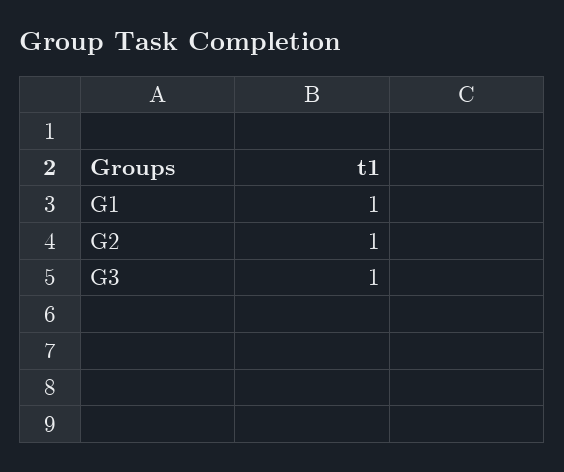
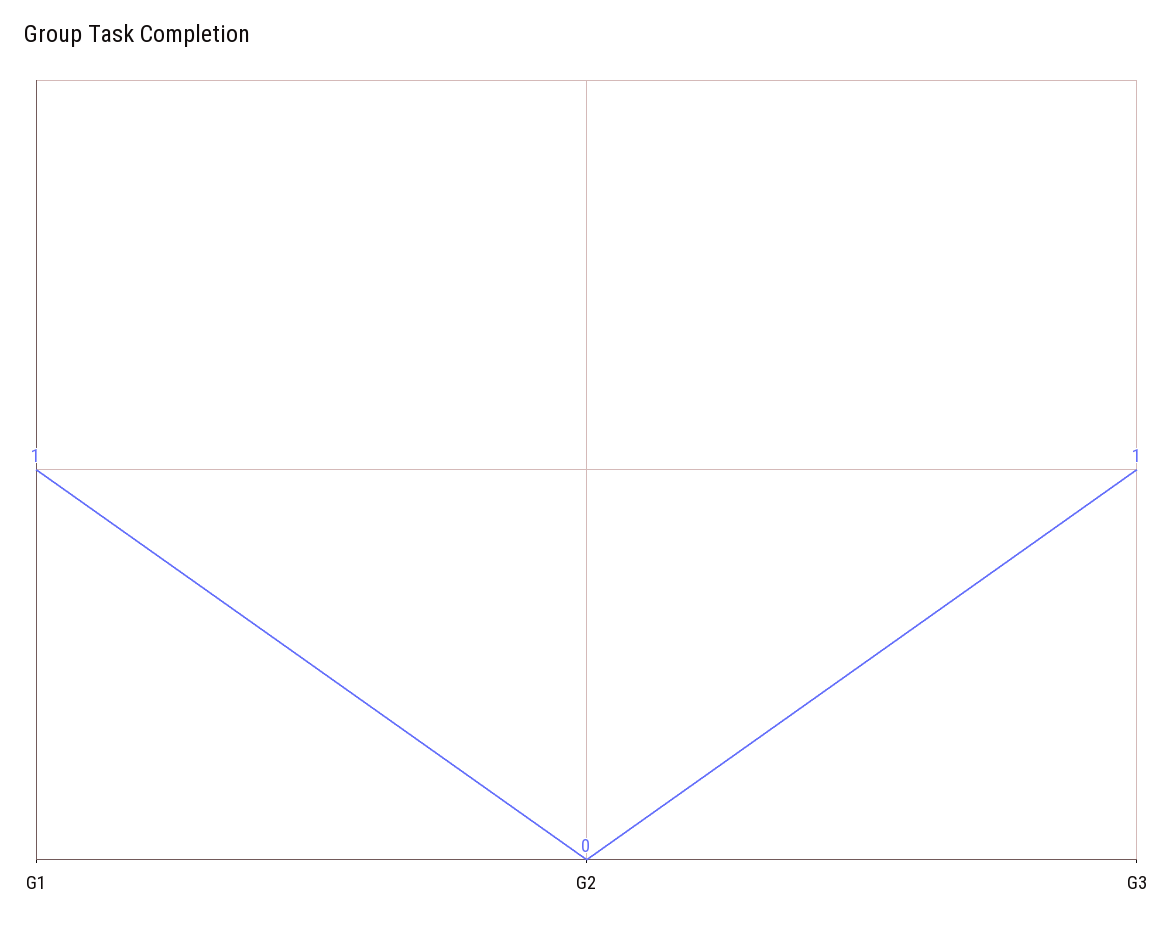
  {
    "G1": 1,
-   "G2": 1,
+   "G2": 0,
    "G3": 1
  }

